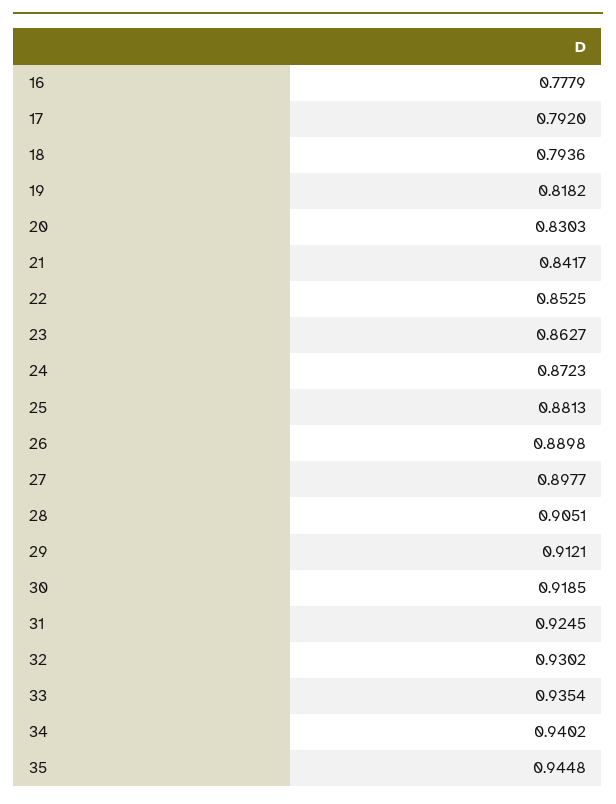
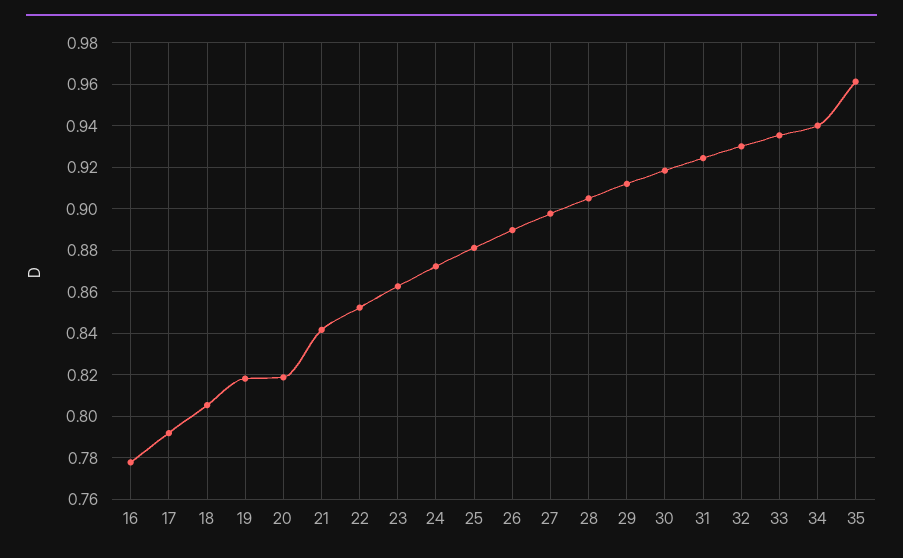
  {
    "16": 0.7779,
    "17": 0.792,
-   "18": 0.7936,
+   "18": 0.805,
    "19": 0.8182,
-   "20": 0.8303,
+   "20": 0.82,
    "21": 0.8417,
    "22": 0.8525,
    "23": 0.8627,
    "24": 0.8723,
    "25": 0.8813,
    "26": 0.8898,
    "27": 0.8977,
    "28": 0.9051,
    "29": 0.9121,
    "30": 0.9185,
    "31": 0.9245,
    "32": 0.9302,
    "33": 0.9354,
    "34": 0.9402,
-   "35": 0.9448
+   "35": 0.96
  }

